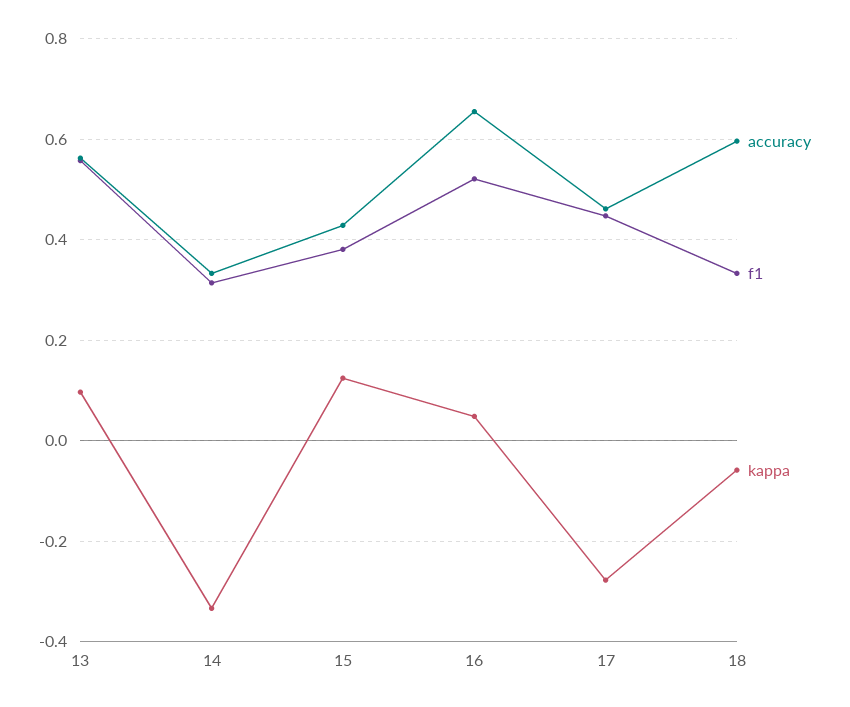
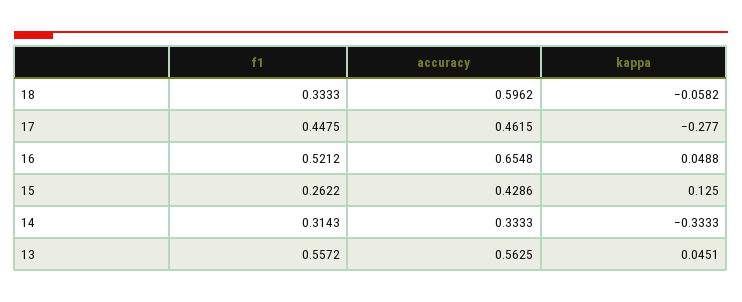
  {
    "accuracy": {
      "13": 0.5625,
      "14": 0.3333,
      "15": 0.4286,
      "16": 0.6548,
      "17": 0.4615,
      "18": 0.5962
    },
    "f1": {
      "13": 0.5572,
      "14": 0.3143,
-     "15": 0.38,
+     "15": 0.2622,
      "16": 0.5212,
      "17": 0.4475,
      "18": 0.3333
    },
    "kappa": {
-     "13": 0.1,
+     "13": 0.0451,
      "14": -0.3333,
      "15": 0.125,
      "16": 0.0488,
      "17": -0.277,
      "18": -0.0582
    }
  }

